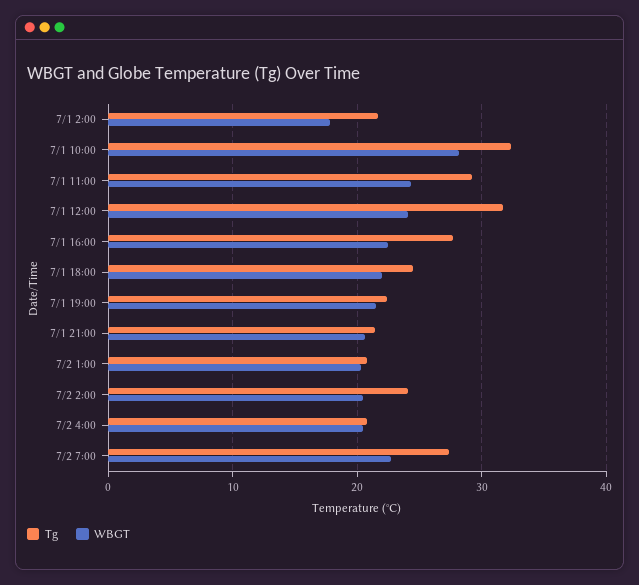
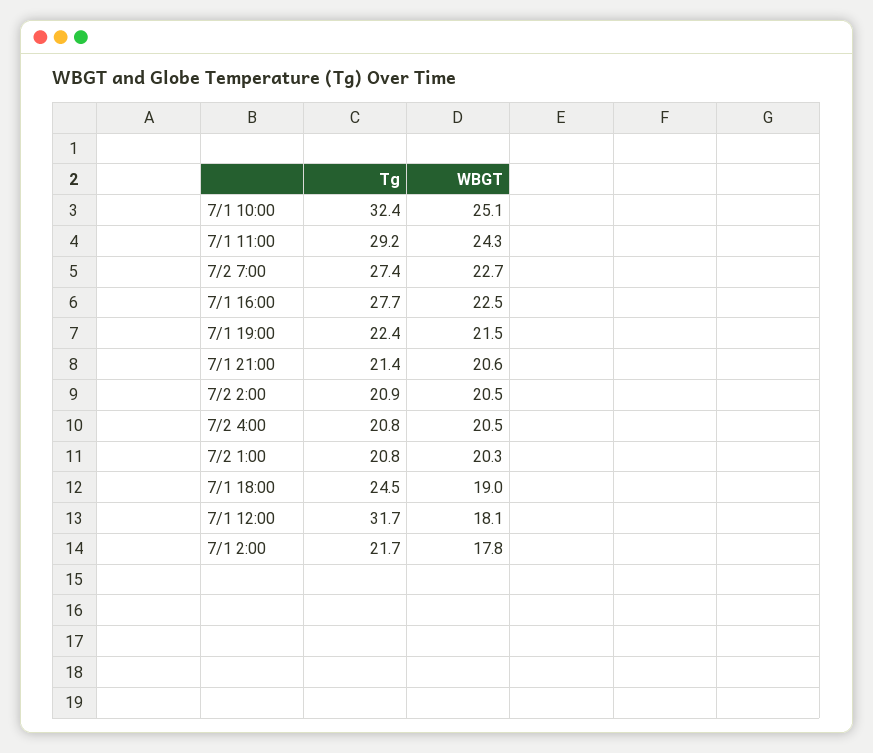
  {
    "Tg": {
      "7/1 2:00": 21.7,
      "7/1 10:00": 32.4,
      "7/1 11:00": 29.2,
      "7/1 12:00": 31.7,
      "7/1 16:00": 27.7,
      "7/1 18:00": 24.5,
      "7/1 19:00": 22.4,
      "7/1 21:00": 21.4,
      "7/2 1:00": 20.8,
-     "7/2 2:00": 24,
+     "7/2 2:00": 20.9,
      "7/2 4:00": 20.8,
      "7/2 7:00": 27.4
    },
    "WBGT": {
      "7/1 2:00": 17.8,
-     "7/1 10:00": 28,
+     "7/1 10:00": 25.1,
      "7/1 11:00": 24.3,
-     "7/1 12:00": 24,
+     "7/1 12:00": 18.1,
      "7/1 16:00": 22.5,
-     "7/1 18:00": 22,
+     "7/1 18:00": 19,
      "7/1 19:00": 21.5,
      "7/1 21:00": 20.6,
      "7/2 1:00": 20.3,
      "7/2 2:00": 20.5,
      "7/2 4:00": 20.5,
      "7/2 7:00": 22.7
    }
  }

